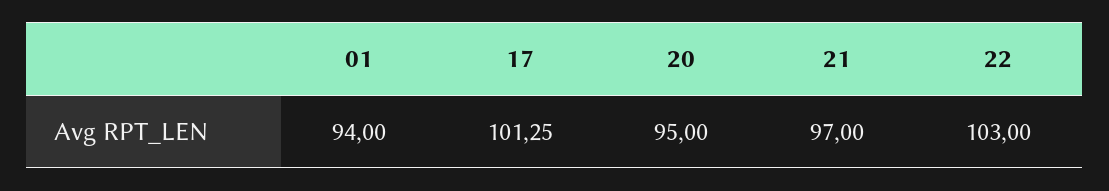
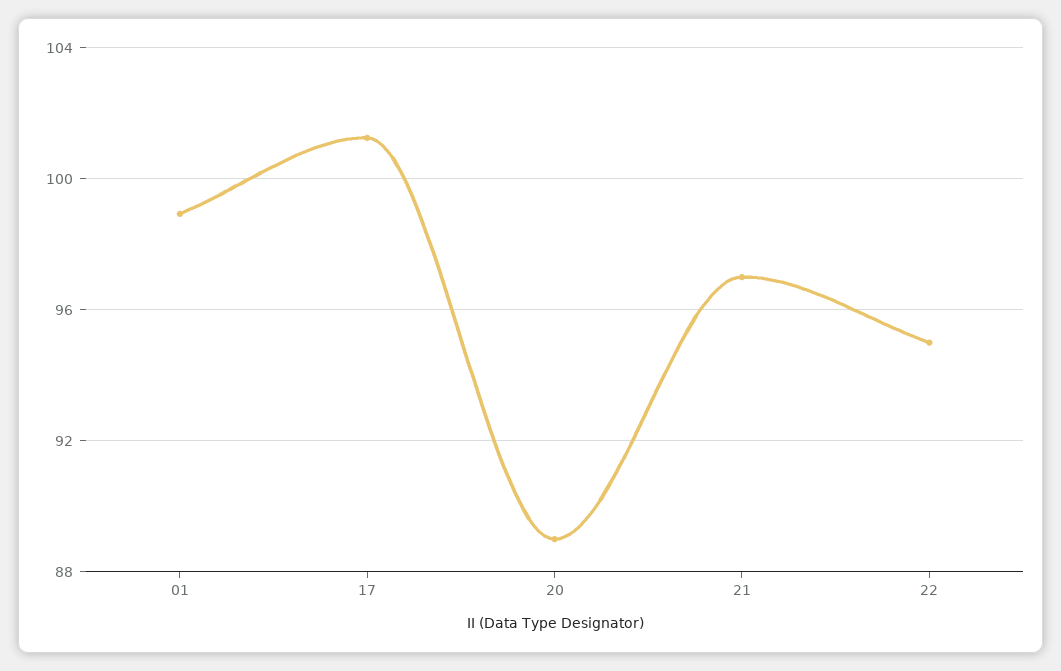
  {
-   "01": 94,
+   "01": 99,
    "17": 101.25,
-   "20": 95,
+   "20": 89,
    "21": 97,
-   "22": 103
+   "22": 95
  }

